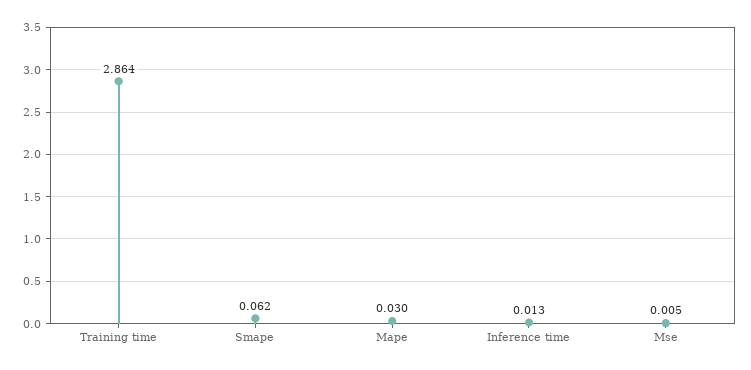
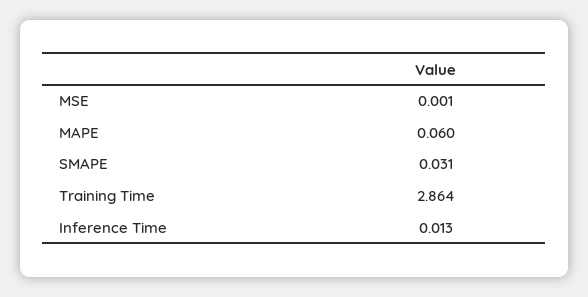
  {
    "Training time": 2.864,
-   "Smape": 0.062,
+   "Smape": 0.031,
-   "Mape": 0.03,
+   "Mape": 0.06,
    "Inference time": 0.013,
-   "Mse": 0.005
+   "Mse": 0.001
  }

